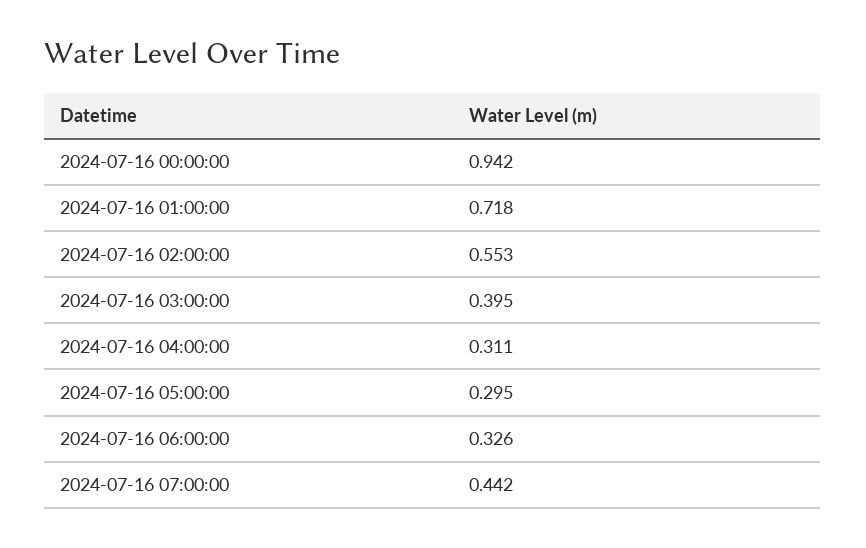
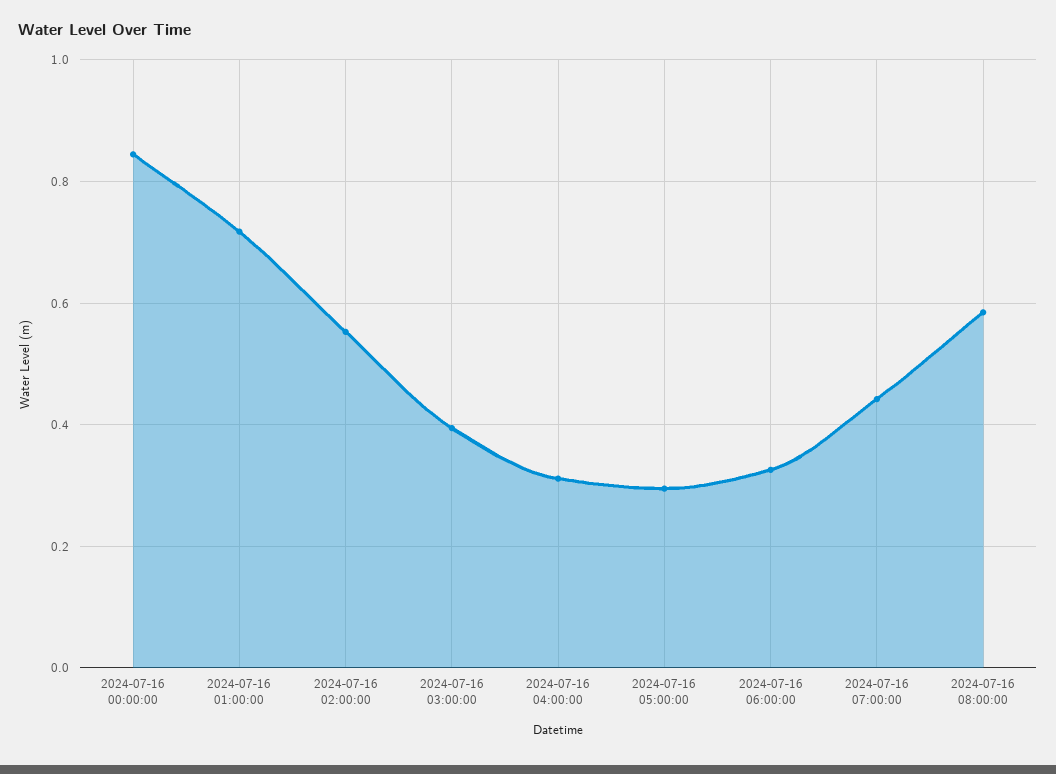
  {
-   "2024-07-16 00:00:00": 0.942,
+   "2024-07-16 00:00:00": 0.84,
    "2024-07-16 01:00:00": 0.718,
    "2024-07-16 02:00:00": 0.553,
    "2024-07-16 03:00:00": 0.395,
    "2024-07-16 04:00:00": 0.311,
    "2024-07-16 05:00:00": 0.295,
    "2024-07-16 06:00:00": 0.326,
-   "2024-07-16 07:00:00": 0.442
+   "2024-07-16 07:00:00": 0.442,
+   "2024-07-16 08:00:00": 0.58
  }

